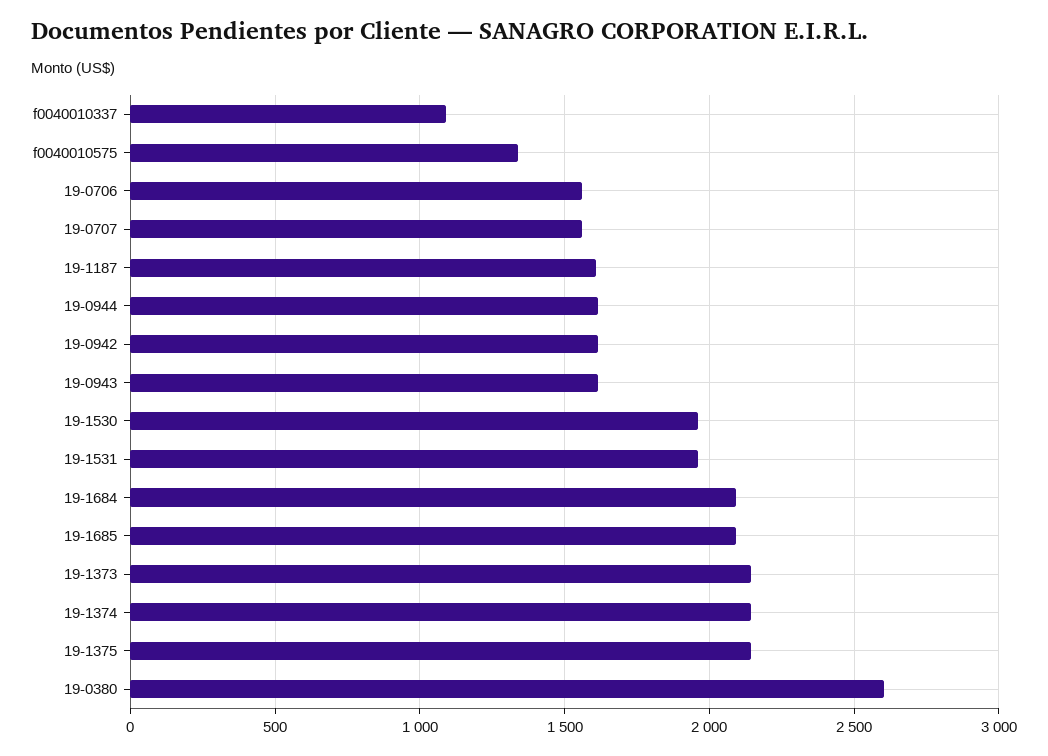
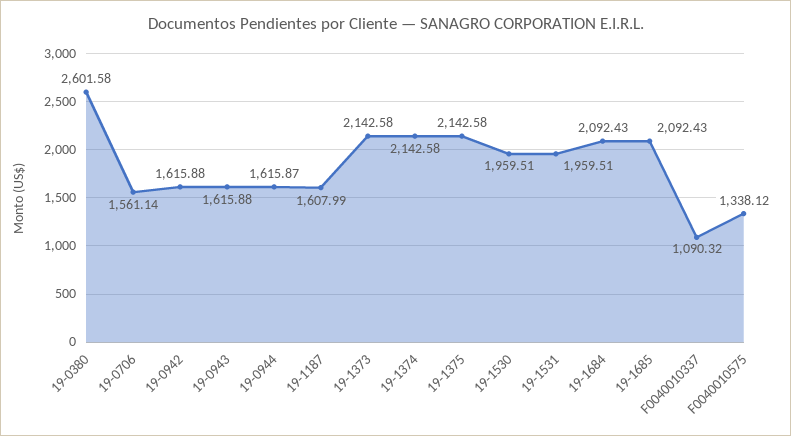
  {
    "f0040010337": 1090.32,
    "f0040010575": 1338.12,
    "19-0706": 1561.14,
-   "19-0707": 1550,
    "19-1187": 1607.99,
    "19-0944": 1615.87,
    "19-0942": 1615.88,
    "19-0943": 1615.88,
    "19-1530": 1959.51,
    "19-1531": 1959.51,
    "19-1684": 2092.43,
    "19-1685": 2092.43,
    "19-1373": 2142.58,
    "19-1374": 2142.58,
    "19-1375": 2142.58,
    "19-0380": 2601.58
  }

